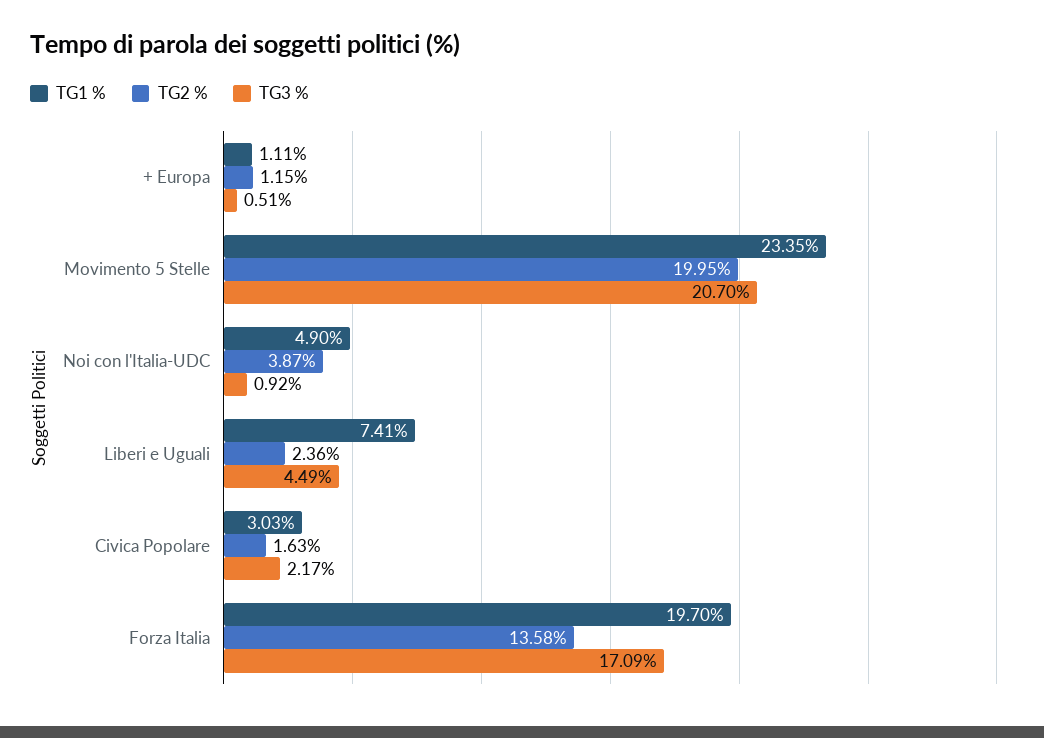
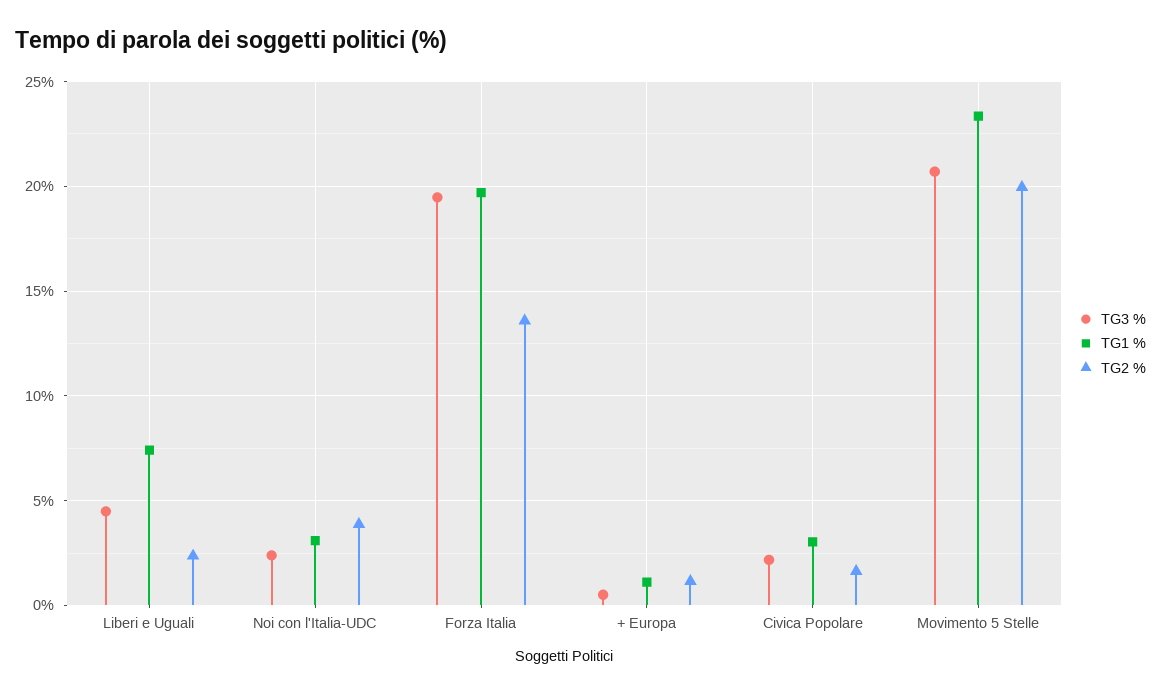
  {
    "TG1 %": {
      "+ Europa": 1.11,
      "Movimento 5 Stelle": 23.35,
-     "Noi con l'Italia-UDC": 4.9,
+     "Noi con l'Italia-UDC": 3,
      "Liberi e Uguali": 7.41,
      "Civica Popolare": 3.03,
      "Forza Italia": 19.7
    },
    "TG2 %": {
      "+ Europa": 1.15,
      "Movimento 5 Stelle": 19.95,
      "Noi con l'Italia-UDC": 3.87,
      "Liberi e Uguali": 2.36,
      "Civica Popolare": 1.63,
      "Forza Italia": 13.58
    },
    "TG3 %": {
      "+ Europa": 0.51,
      "Movimento 5 Stelle": 20.7,
-     "Noi con l'Italia-UDC": 0.92,
+     "Noi con l'Italia-UDC": 2.5,
      "Liberi e Uguali": 4.49,
      "Civica Popolare": 2.17,
-     "Forza Italia": 17.09
+     "Forza Italia": 19.5
    }
  }

